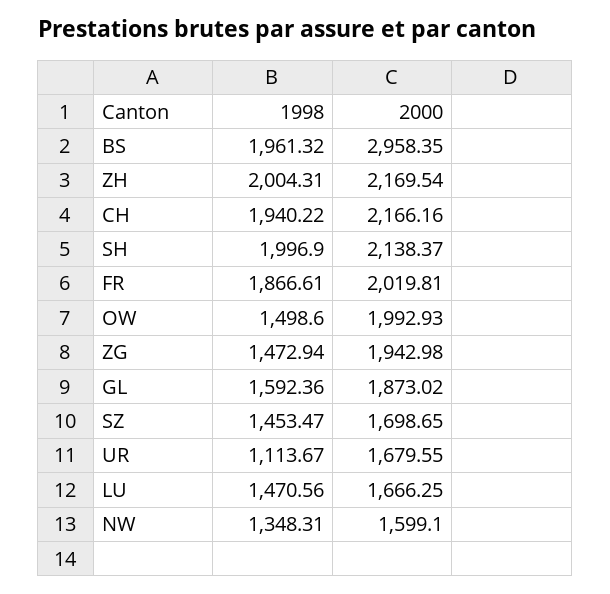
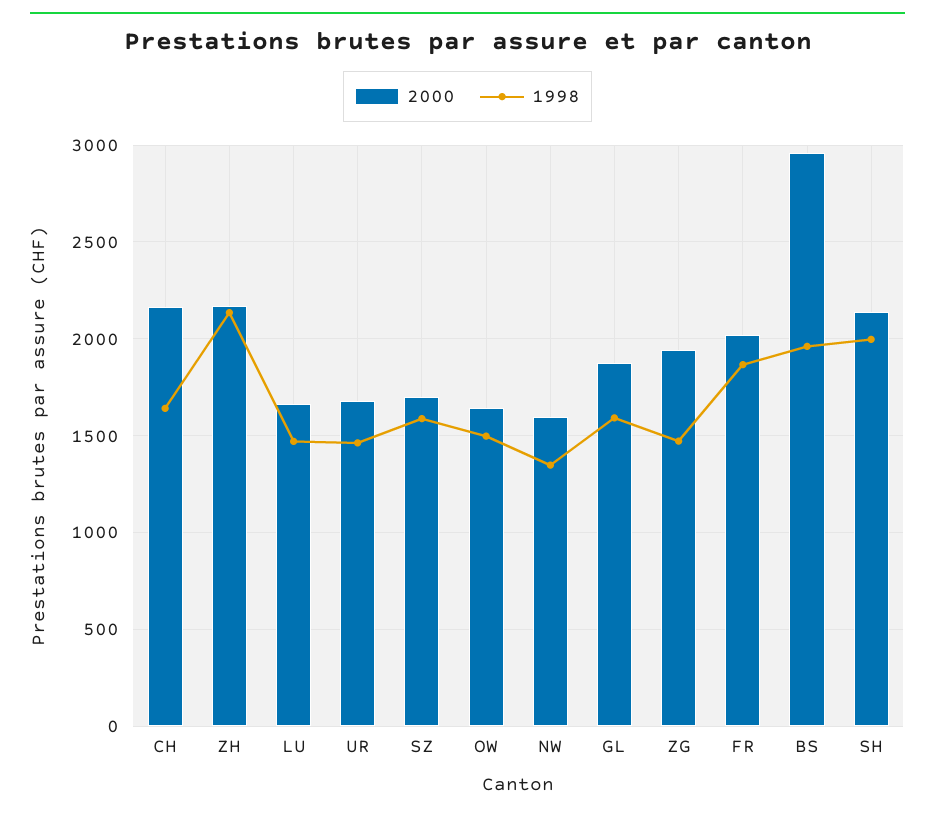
  {
    "1998": {
      "BS": 1961.32,
-     "ZH": 2004.31,
+     "ZH": 2150,
-     "CH": 1940.22,
+     "CH": 1650,
      "SH": 1996.9,
      "FR": 1866.61,
      "OW": 1498.6,
      "ZG": 1472.94,
      "GL": 1592.36,
-     "SZ": 1453.47,
+     "SZ": 1600,
-     "UR": 1113.67,
+     "UR": 1450,
      "LU": 1470.56,
      "NW": 1348.31
    },
    "2000": {
      "BS": 2958.35,
      "ZH": 2169.54,
      "CH": 2166.16,
      "SH": 2138.37,
      "FR": 2019.81,
-     "OW": 1992.93,
+     "OW": 1650,
      "ZG": 1942.98,
      "GL": 1873.02,
      "SZ": 1698.65,
      "UR": 1679.55,
      "LU": 1666.25,
      "NW": 1599.1
    }
  }

